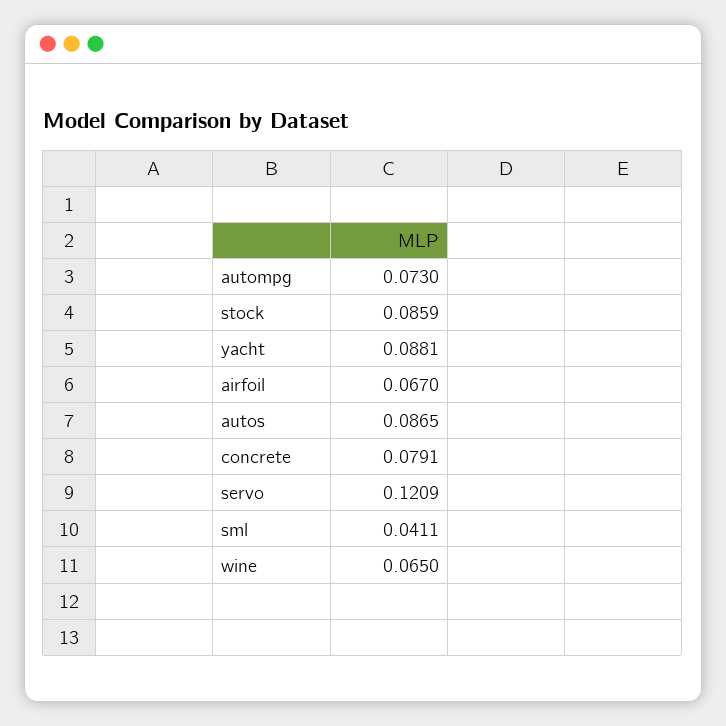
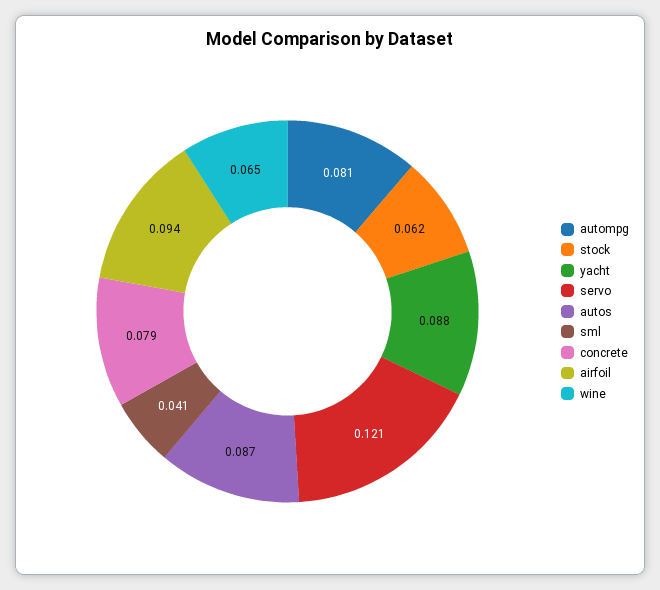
  {
-   "autompg": 0.073,
+   "autompg": 0.081,
-   "stock": 0.0859,
+   "stock": 0.062,
    "yacht": 0.0881,
-   "airfoil": 0.067,
+   "airfoil": 0.094,
    "autos": 0.0865,
    "concrete": 0.0791,
    "servo": 0.1209,
    "sml": 0.0411,
    "wine": 0.065
  }

